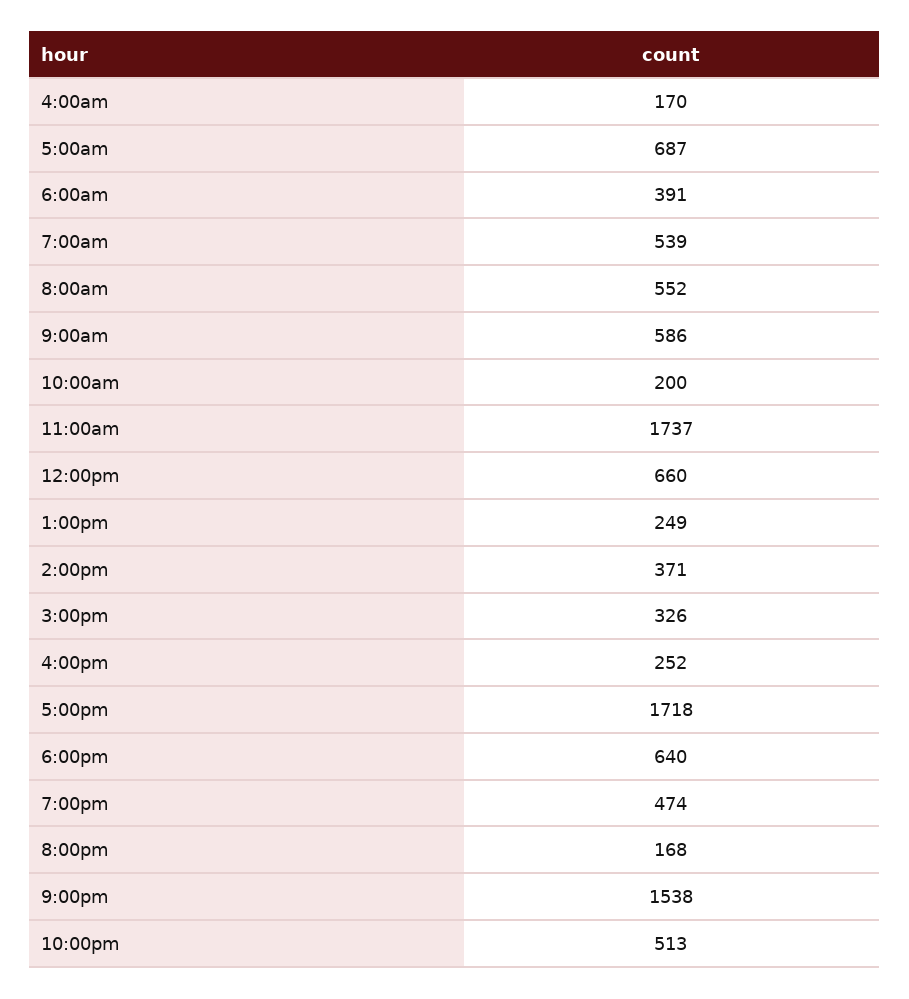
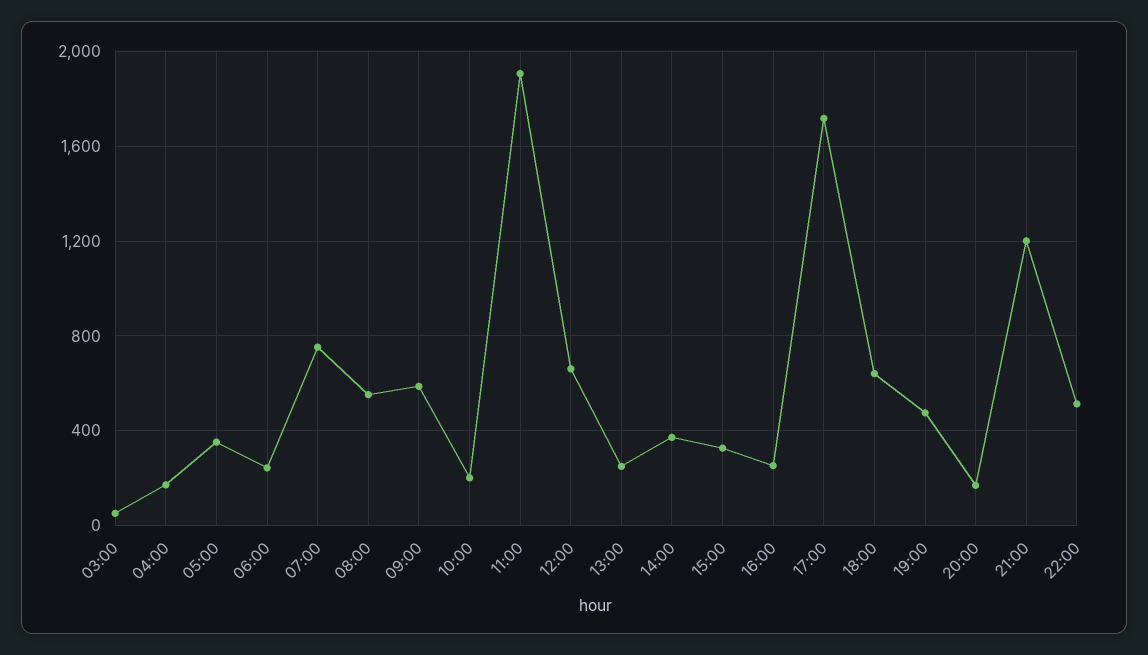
  {
    "4:00am": 170,
-   "5:00am": 687,
+   "5:00am": 350,
-   "6:00am": 391,
+   "6:00am": 250,
-   "7:00am": 539,
+   "7:00am": 750,
    "8:00am": 552,
    "9:00am": 586,
    "10:00am": 200,
-   "11:00am": 1737,
+   "11:00am": 1900,
    "12:00pm": 660,
    "1:00pm": 249,
    "2:00pm": 371,
    "3:00pm": 326,
    "4:00pm": 252,
    "5:00pm": 1718,
    "6:00pm": 640,
    "7:00pm": 474,
    "8:00pm": 168,
-   "9:00pm": 1538,
+   "9:00pm": 1200,
-   "10:00pm": 513
+   "10:00pm": 513,
+   "03:00": 50
  }

